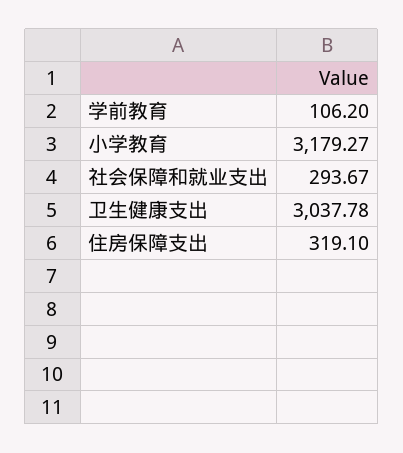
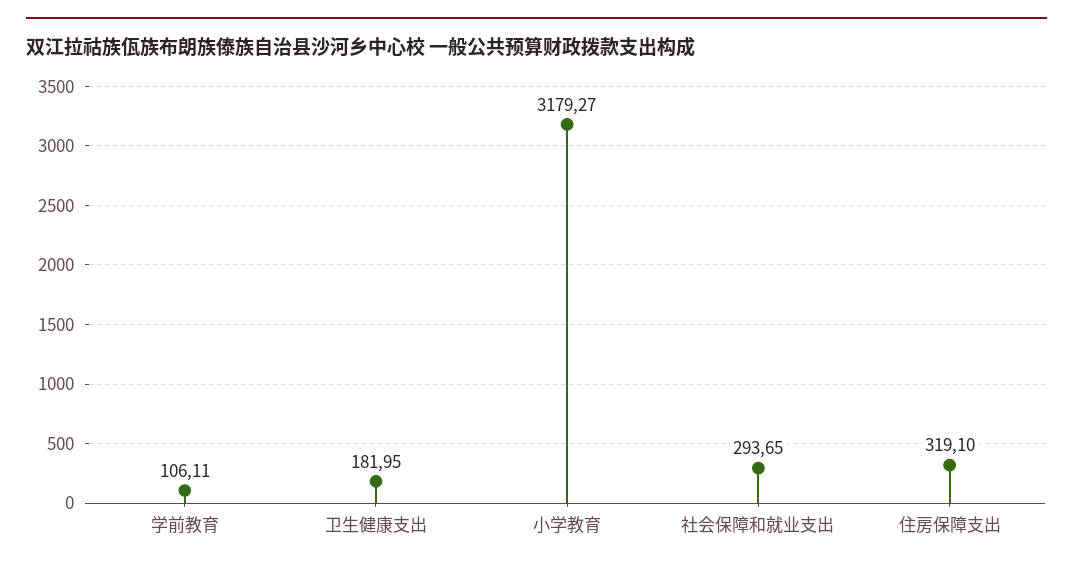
  {
-   "学前教育": 106.2,
+   "学前教育": 106.11,
    "小学教育": 3179.27,
-   "社会保障和就业支出": 293.67,
+   "社会保障和就业支出": 293.65,
-   "卫生健康支出": 3037.78,
+   "卫生健康支出": 181.95,
    "住房保障支出": 319.1
  }

